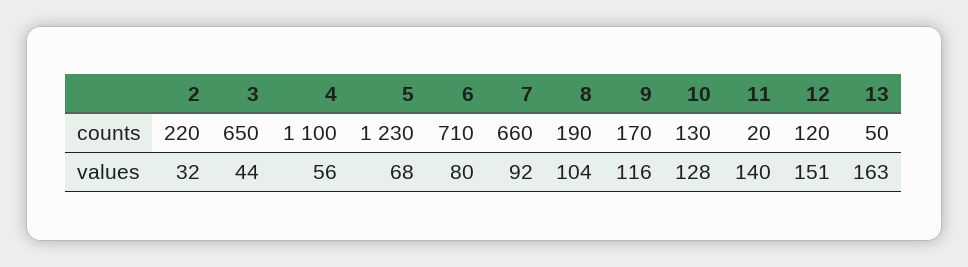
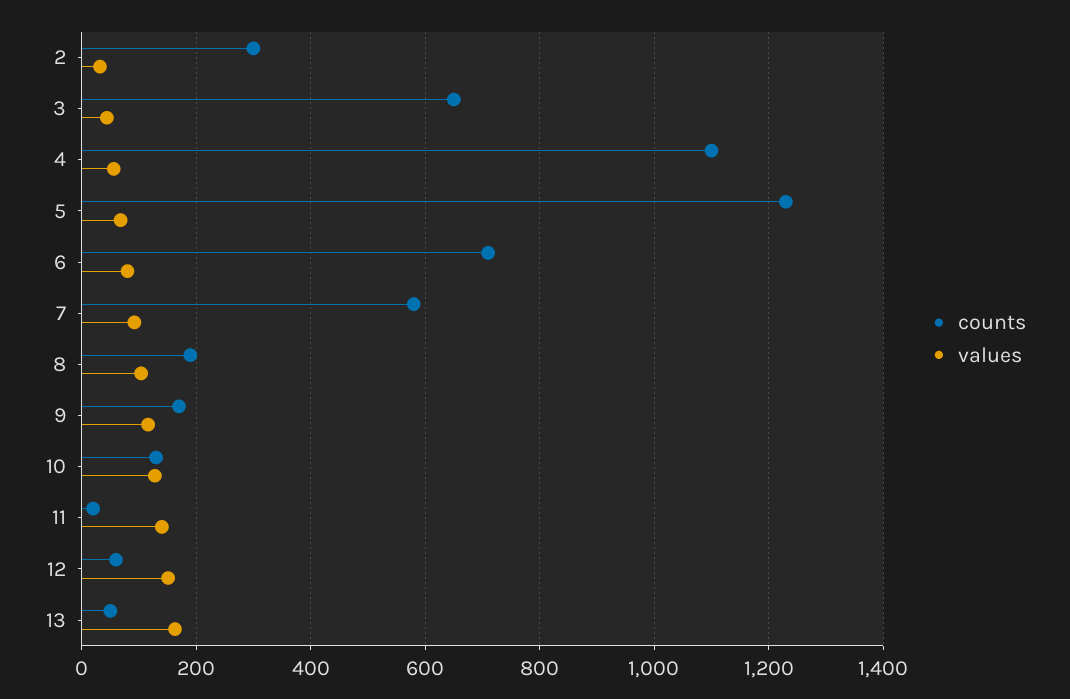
  {
    "counts": {
-     "2": 220,
+     "2": 300,
      "3": 650,
      "4": 1100,
      "5": 1230,
      "6": 710,
-     "7": 660,
+     "7": 580,
      "8": 190,
      "9": 170,
      "10": 130,
      "11": 20,
-     "12": 120,
+     "12": 60,
      "13": 50
    },
    "values": {
      "2": 32,
      "3": 44,
      "4": 56,
      "5": 68,
      "6": 80,
      "7": 92,
      "8": 104,
      "9": 116,
      "10": 128,
      "11": 140,
      "12": 151,
      "13": 163
    }
  }

